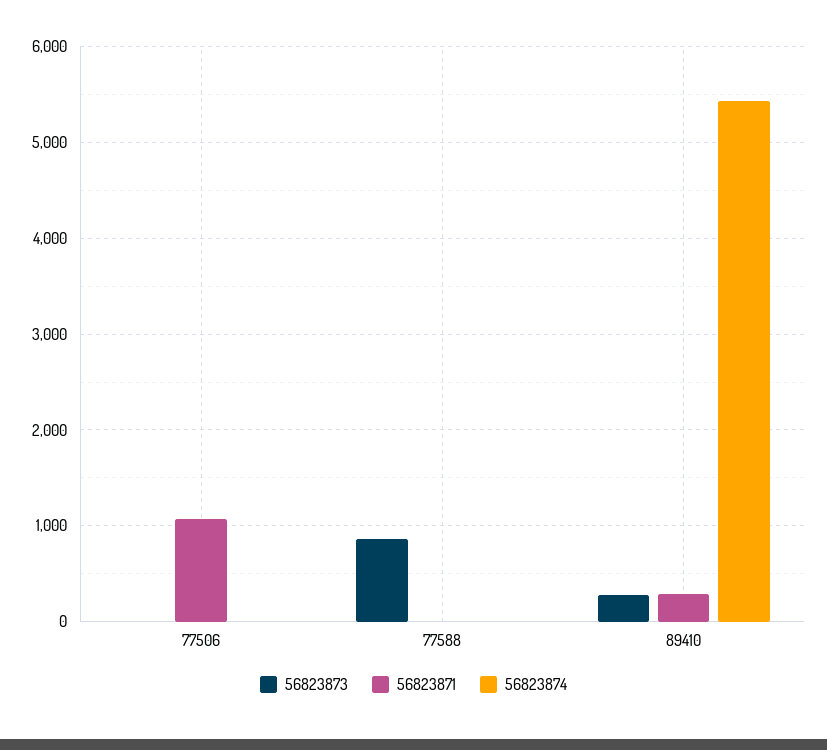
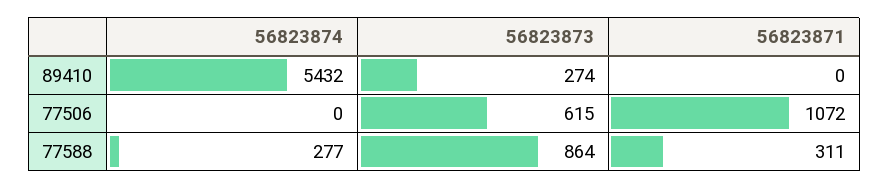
  {
    "56823873": {
-     "77506": 0,
+     "77506": 615,
      "77588": 864,
      "89410": 274
    },
    "56823871": {
      "77506": 1072,
-     "77588": 0,
+     "77588": 311,
-     "89410": 300
+     "89410": 0
    },
    "56823874": {
      "77506": 0,
-     "77588": 0,
+     "77588": 277,
      "89410": 5432
    }
  }

